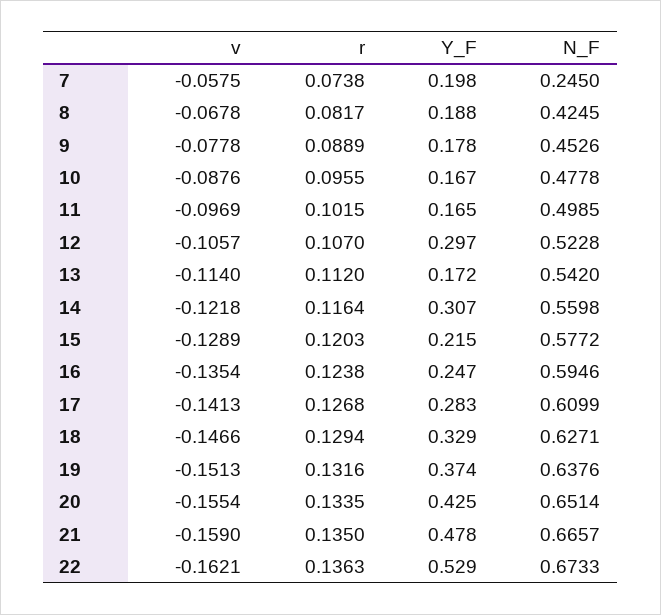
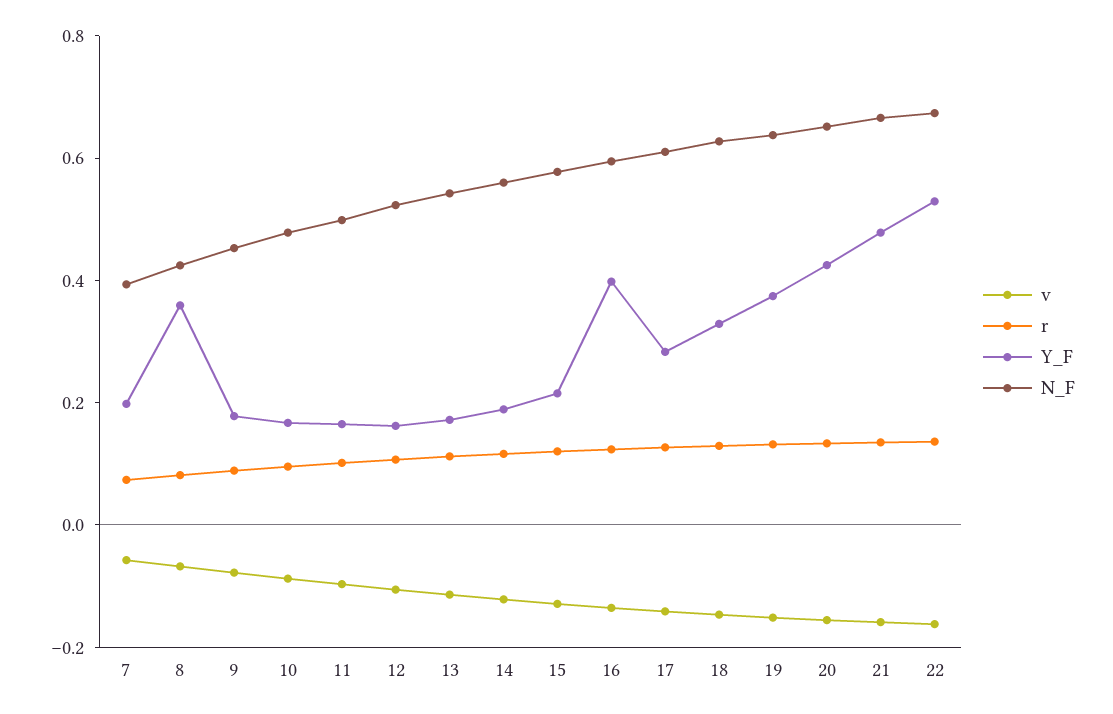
  {
    "v": {
      "7": -0.0575,
      "8": -0.0678,
      "9": -0.0778,
      "10": -0.0876,
      "11": -0.0969,
      "12": -0.1057,
      "13": -0.114,
      "14": -0.1218,
      "15": -0.1289,
      "16": -0.1354,
      "17": -0.1413,
      "18": -0.1466,
      "19": -0.1513,
      "20": -0.1554,
      "21": -0.159,
      "22": -0.1621
    },
    "r": {
      "7": 0.0738,
      "8": 0.0817,
      "9": 0.0889,
      "10": 0.0955,
      "11": 0.1015,
      "12": 0.107,
      "13": 0.112,
      "14": 0.1164,
      "15": 0.1203,
      "16": 0.1238,
      "17": 0.1268,
      "18": 0.1294,
      "19": 0.1316,
      "20": 0.1335,
      "21": 0.135,
      "22": 0.1363
    },
    "Y_F": {
      "7": 0.198,
-     "8": 0.188,
+     "8": 0.35,
      "9": 0.178,
      "10": 0.167,
      "11": 0.165,
-     "12": 0.297,
+     "12": 0.15,
      "13": 0.172,
-     "14": 0.307,
+     "14": 0.2,
      "15": 0.215,
-     "16": 0.247,
+     "16": 0.4,
      "17": 0.283,
      "18": 0.329,
      "19": 0.374,
      "20": 0.425,
      "21": 0.478,
      "22": 0.529
    },
    "N_F": {
-     "7": 0.245,
+     "7": 0.4,
      "8": 0.4245,
      "9": 0.4526,
      "10": 0.4778,
      "11": 0.4985,
      "12": 0.5228,
      "13": 0.542,
      "14": 0.5598,
      "15": 0.5772,
      "16": 0.5946,
      "17": 0.6099,
      "18": 0.6271,
      "19": 0.6376,
      "20": 0.6514,
      "21": 0.6657,
      "22": 0.6733
    }
  }

